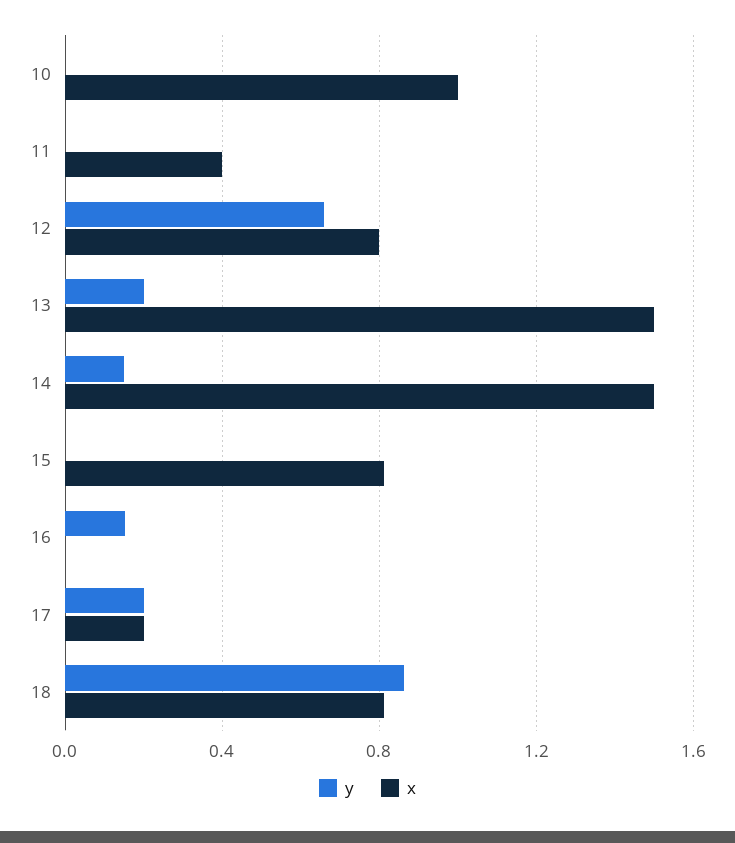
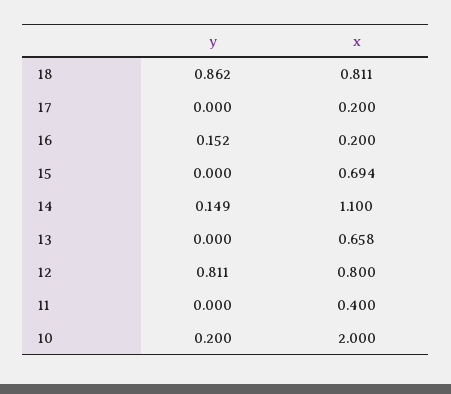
  {
    "y": {
-     "10": 0,
+     "10": 0.2,
      "11": 0,
-     "12": 0.65,
+     "12": 0.811,
-     "13": 0.2,
+     "13": 0,
      "14": 0.149,
      "15": 0,
      "16": 0.152,
-     "17": 0.2,
+     "17": 0,
      "18": 0.862
    },
    "x": {
-     "10": 1,
+     "10": 2,
      "11": 0.4,
      "12": 0.8,
-     "13": 1.5,
+     "13": 0.658,
-     "14": 1.5,
+     "14": 1.1,
-     "15": 0.8,
+     "15": 0.694,
-     "16": 0,
+     "16": 0.2,
      "17": 0.2,
      "18": 0.811
    }
  }

